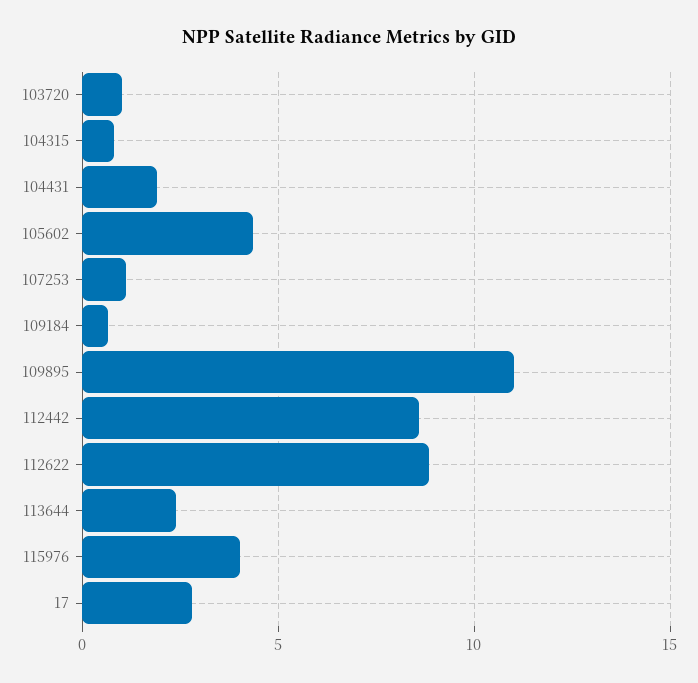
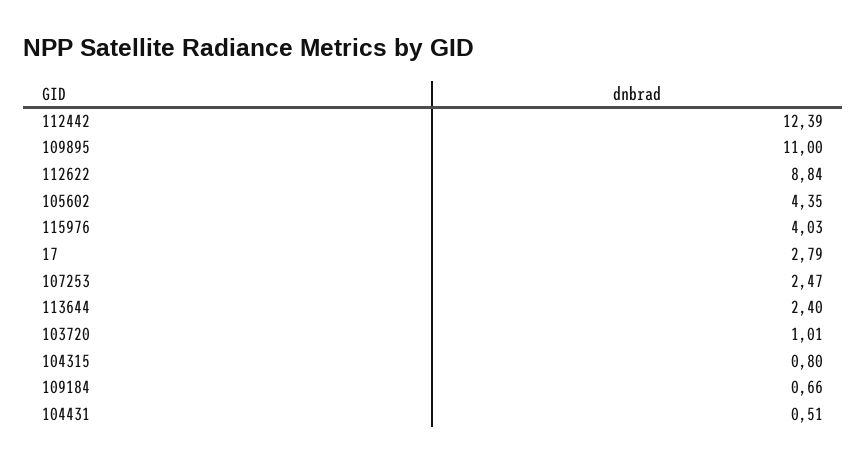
  {
    "103720": 1.01,
    "104315": 0.8,
-   "104431": 2,
+   "104431": 0.51,
    "105602": 4.35,
-   "107253": 1,
+   "107253": 2.47,
    "109184": 0.66,
    "109895": 11,
-   "112442": 8.5,
+   "112442": 12.39,
    "112622": 8.84,
    "113644": 2.4,
    "115976": 4.03,
    "17": 2.79
  }

